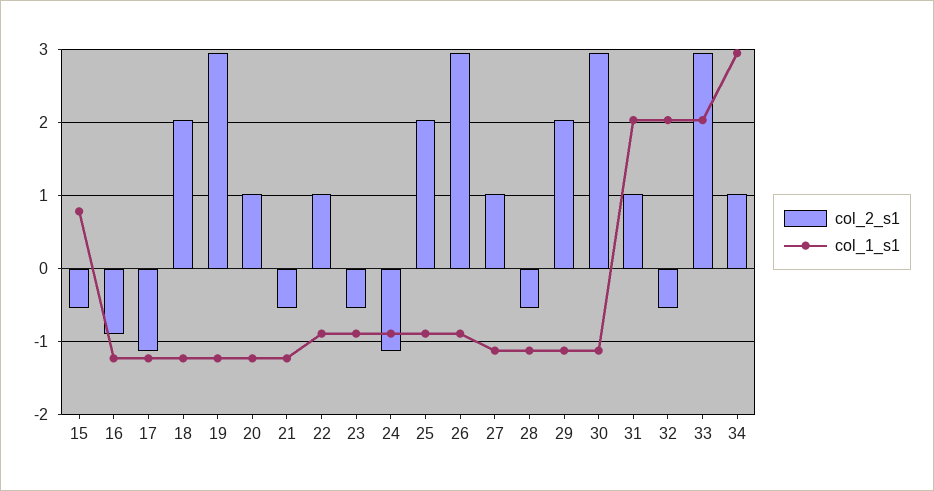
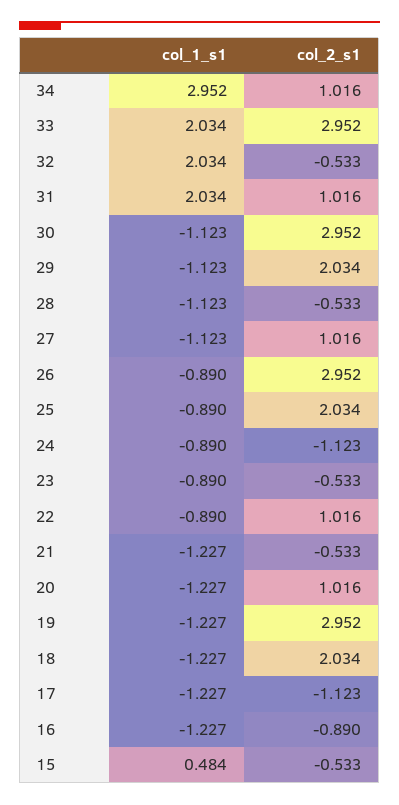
  {
    "col_2_s1": {
      "15": -0.533,
      "16": -0.89,
      "17": -1.123,
      "18": 2.034,
      "19": 2.952,
      "20": 1.016,
      "21": -0.533,
      "22": 1.016,
      "23": -0.533,
      "24": -1.123,
      "25": 2.034,
      "26": 2.952,
      "27": 1.016,
      "28": -0.533,
      "29": 2.034,
      "30": 2.952,
      "31": 1.016,
      "32": -0.533,
      "33": 2.952,
      "34": 1.016
    },
    "col_1_s1": {
-     "15": 0.8,
+     "15": 0.484,
      "16": -1.227,
      "17": -1.227,
      "18": -1.227,
      "19": -1.227,
      "20": -1.227,
      "21": -1.227,
      "22": -0.89,
      "23": -0.89,
      "24": -0.89,
      "25": -0.89,
      "26": -0.89,
      "27": -1.123,
      "28": -1.123,
      "29": -1.123,
      "30": -1.123,
      "31": 2.034,
      "32": 2.034,
      "33": 2.034,
      "34": 2.952
    }
  }

